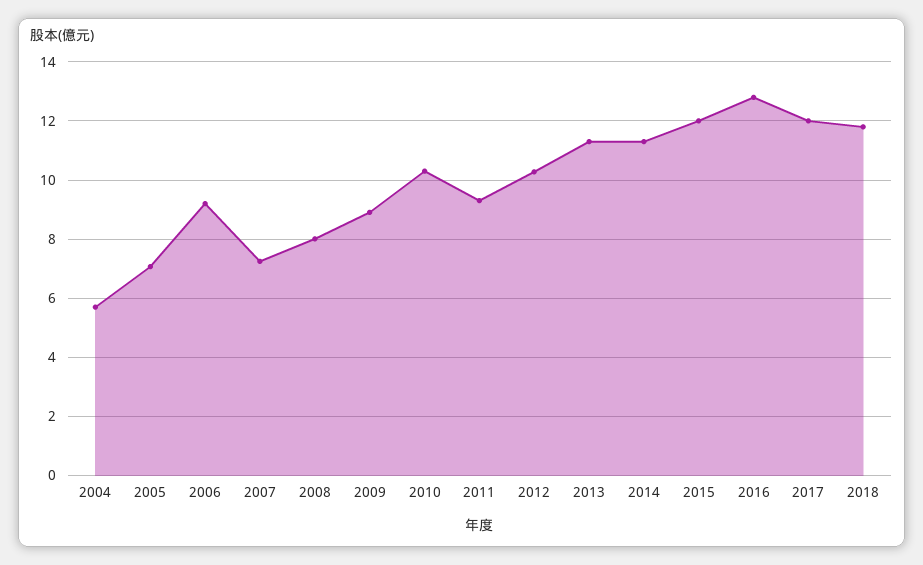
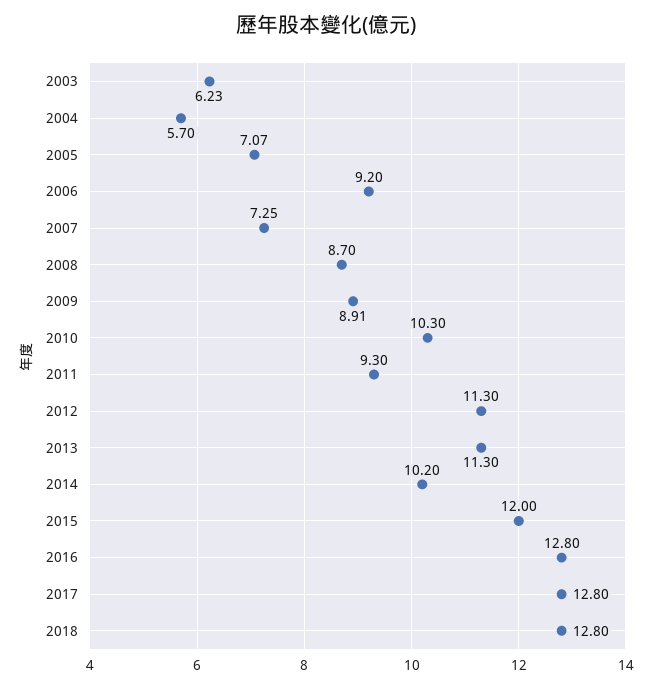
  {
    "2004": 5.7,
    "2005": 7.07,
    "2006": 9.2,
    "2007": 7.25,
-   "2008": 8,
+   "2008": 8.7,
    "2009": 8.91,
    "2010": 10.3,
    "2011": 9.3,
-   "2012": 10.25,
+   "2012": 11.3,
    "2013": 11.3,
-   "2014": 11.25,
+   "2014": 10.2,
    "2015": 12,
    "2016": 12.8,
-   "2017": 12,
+   "2017": 12.8,
-   "2018": 11.75
+   "2018": 12.8,
+   "2003": 6.23
  }

